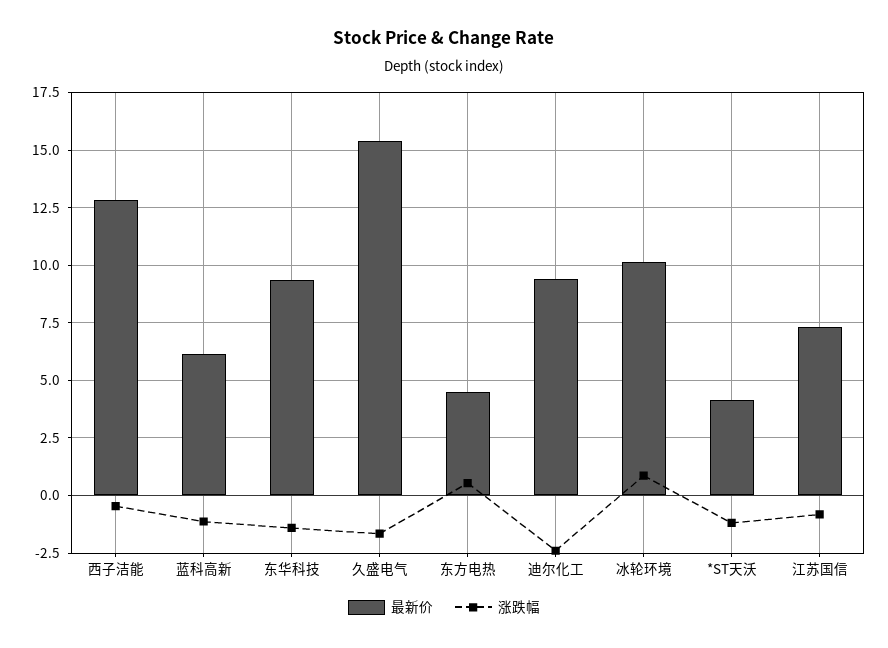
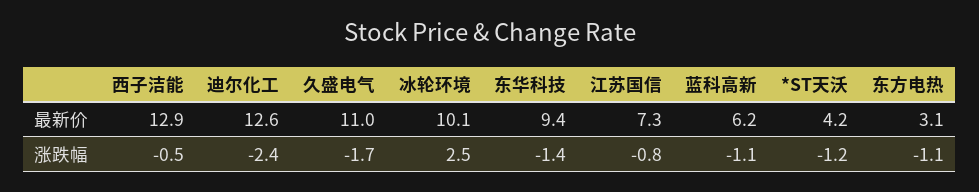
  {
    "最新价": {
      "西子洁能": 12.9,
      "蓝科高新": 6.2,
      "东华科技": 9.4,
-     "久盛电气": 15.5,
+     "久盛电气": 11,
-     "东方电热": 4.5,
+     "东方电热": 3.1,
-     "迪尔化工": 9.5,
+     "迪尔化工": 12.6,
      "冰轮环境": 10.1,
      "*ST天沃": 4.2,
      "江苏国信": 7.3
    },
    "涨跌幅": {
      "西子洁能": -0.5,
      "蓝科高新": -1.1,
      "东华科技": -1.4,
      "久盛电气": -1.7,
-     "东方电热": 0.5,
+     "东方电热": -1.1,
      "迪尔化工": -2.4,
-     "冰轮环境": 1,
+     "冰轮环境": 2.5,
      "*ST天沃": -1.2,
      "江苏国信": -0.8
    }
  }

